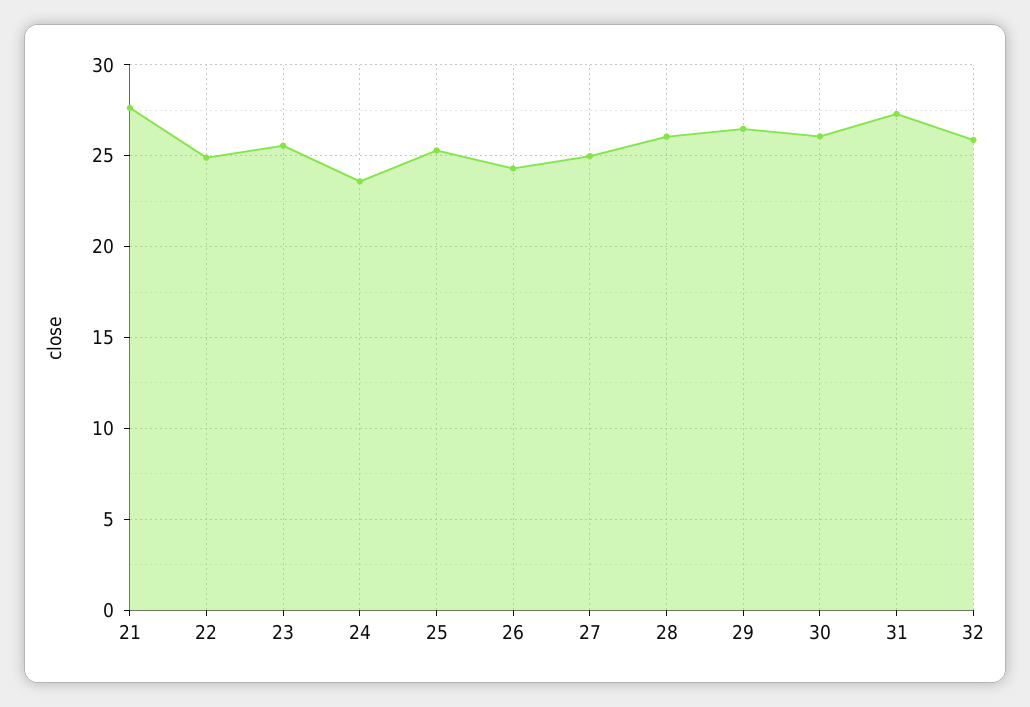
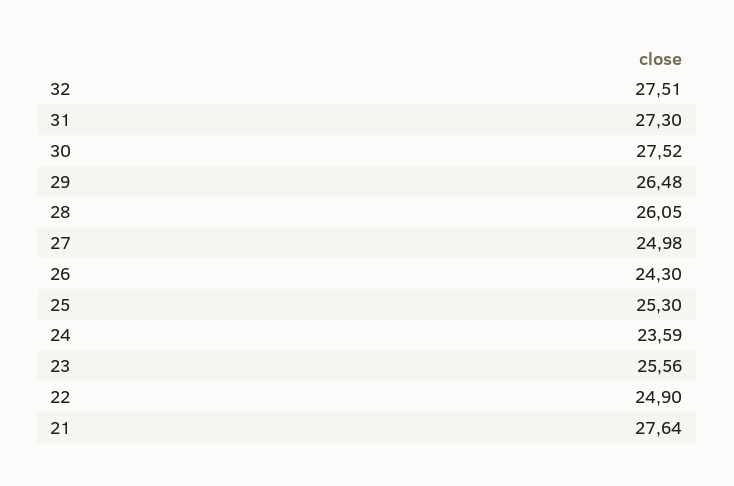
  {
    "21": 27.64,
    "22": 24.9,
    "23": 25.56,
    "24": 23.59,
    "25": 25.3,
    "26": 24.3,
    "27": 24.98,
    "28": 26.05,
    "29": 26.48,
-   "30": 26,
+   "30": 27.52,
    "31": 27.3,
-   "32": 26
+   "32": 27.51
  }

